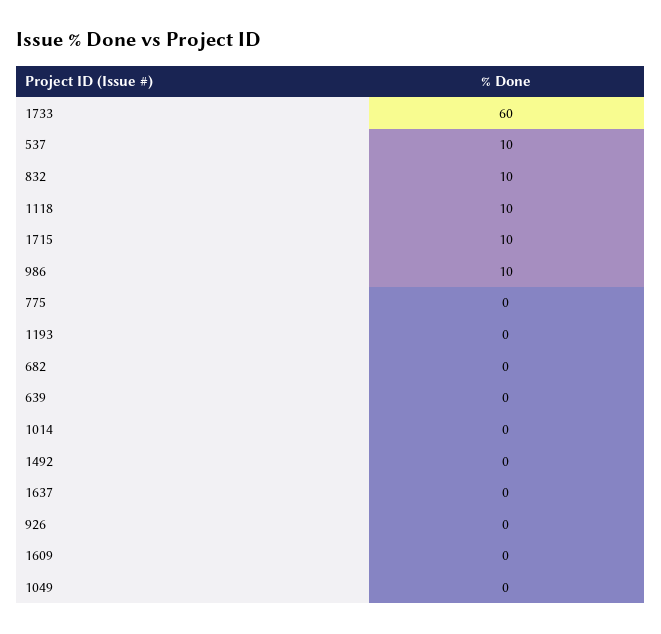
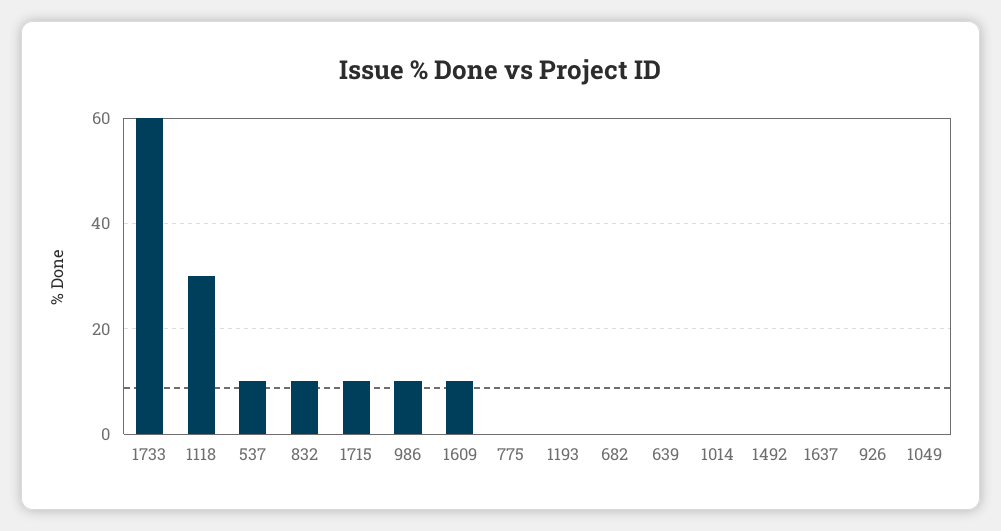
  {
    "1733": 60,
    "537": 10,
    "832": 10,
-   "1118": 10,
+   "1118": 30,
    "1715": 10,
    "986": 10,
    "775": 0,
    "1193": 0,
    "682": 0,
    "639": 0,
    "1014": 0,
    "1492": 0,
    "1637": 0,
    "926": 0,
-   "1609": 0,
+   "1609": 10,
    "1049": 0
  }

